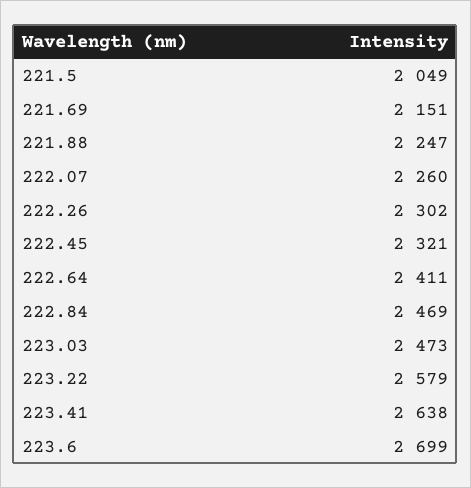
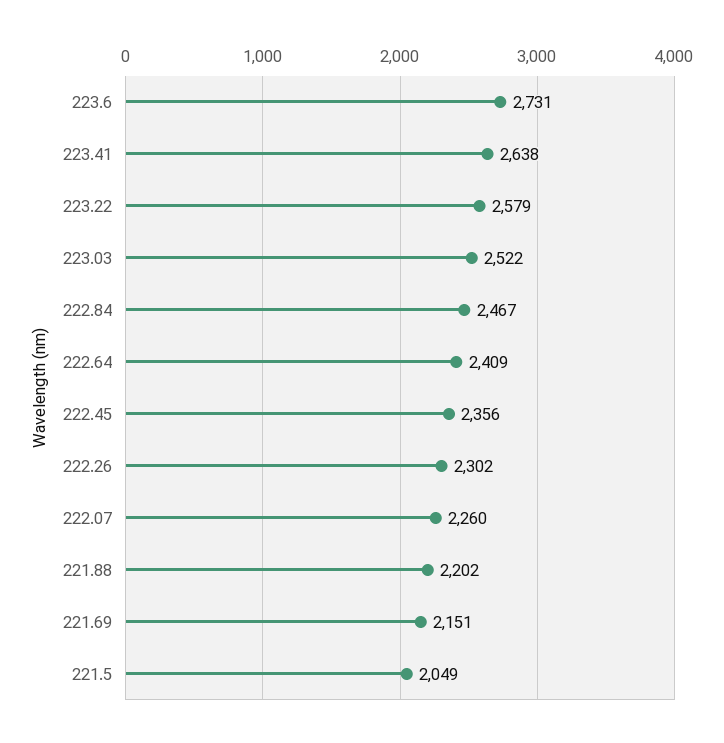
  {
    "221.5": 2049,
    "221.69": 2151,
-   "221.88": 2247,
+   "221.88": 2202,
    "222.07": 2260,
    "222.26": 2302,
-   "222.45": 2321,
+   "222.45": 2356,
-   "222.64": 2411,
+   "222.64": 2409,
-   "222.84": 2469,
+   "222.84": 2467,
-   "223.03": 2473,
+   "223.03": 2522,
    "223.22": 2579,
    "223.41": 2638,
-   "223.6": 2699
+   "223.6": 2731
  }

